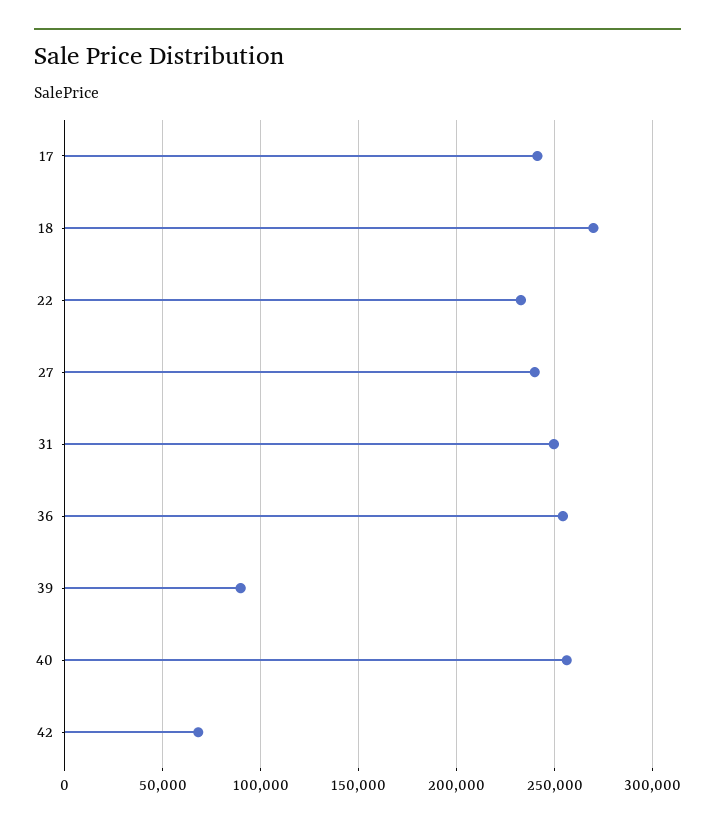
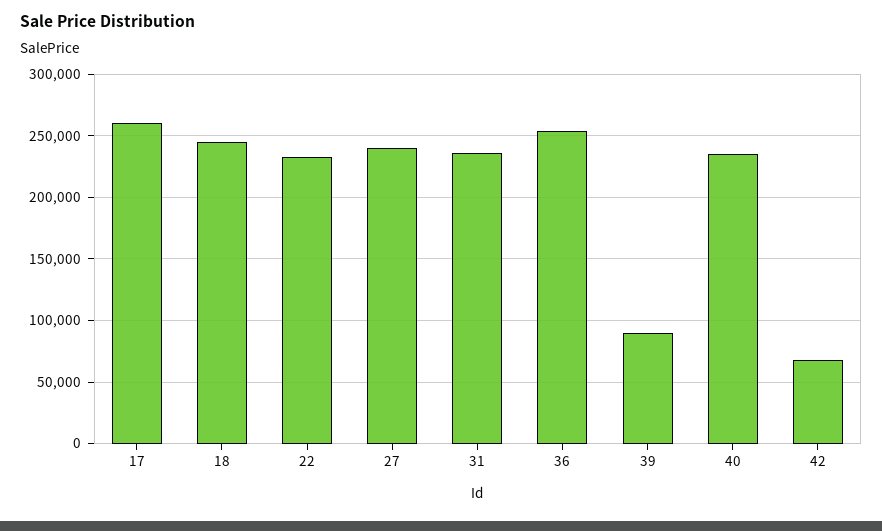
  {
-   "17": 240000,
+   "17": 260000,
-   "18": 270000,
+   "18": 245000,
    "22": 235000,
    "27": 240000,
-   "31": 250000,
+   "31": 235000,
    "36": 255000,
    "39": 90000,
-   "40": 255000,
+   "40": 235000,
    "42": 70000
  }

